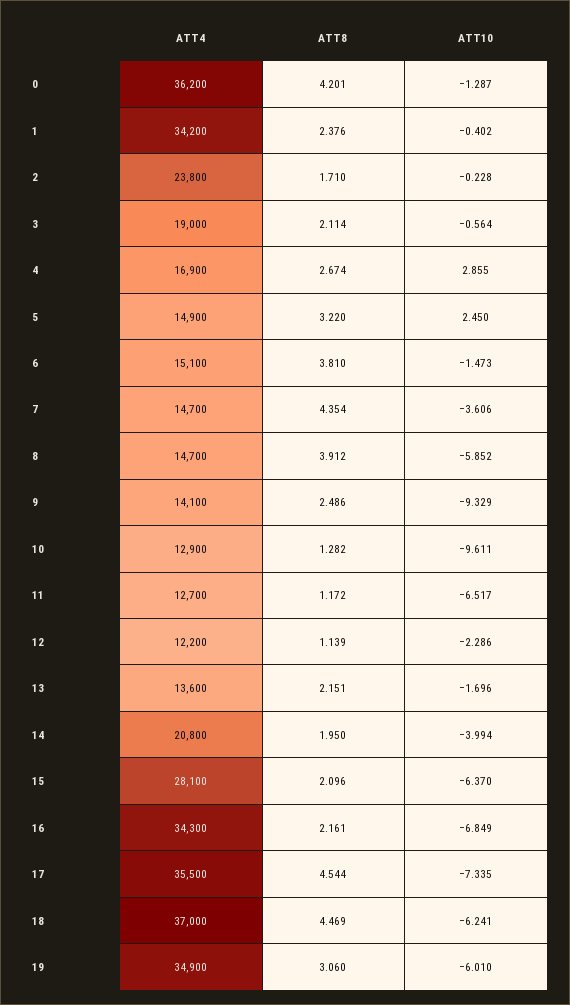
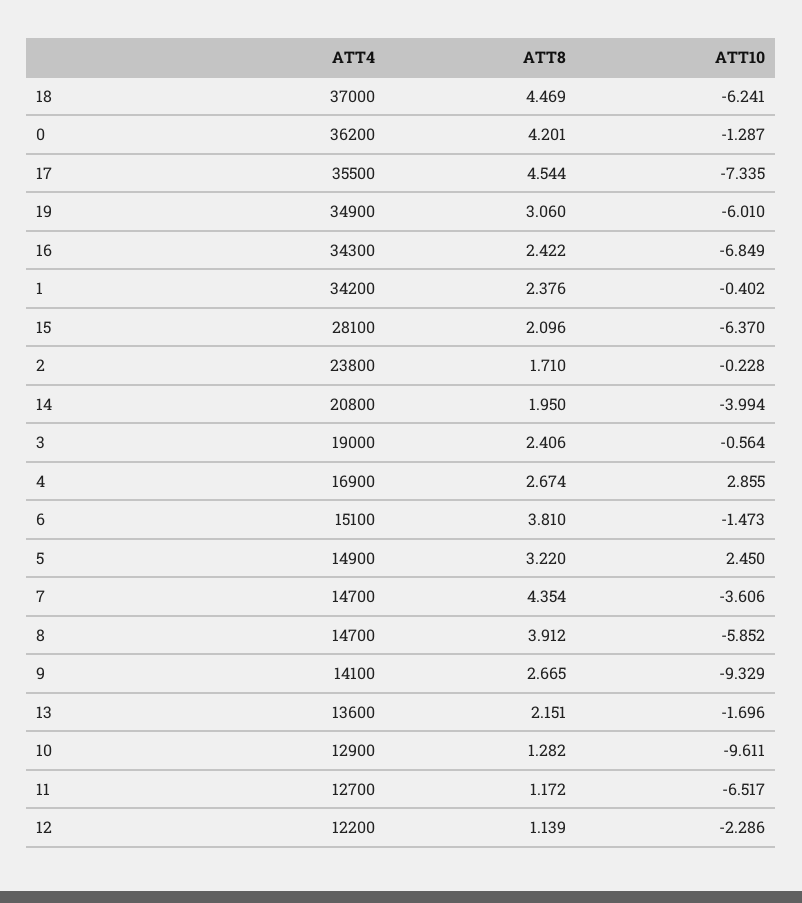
  {
    "ATT4": {
      "0": 36200,
      "1": 34200,
      "2": 23800,
      "3": 19000,
      "4": 16900,
      "5": 14900,
      "6": 15100,
      "7": 14700,
      "8": 14700,
      "9": 14100,
      "10": 12900,
      "11": 12700,
      "12": 12200,
      "13": 13600,
      "14": 20800,
      "15": 28100,
      "16": 34300,
      "17": 35500,
      "18": 37000,
      "19": 34900
    },
    "ATT8": {
      "0": 4.201,
      "1": 2.376,
      "2": 1.71,
-     "3": 2.114,
+     "3": 2.406,
      "4": 2.674,
      "5": 3.22,
      "6": 3.81,
      "7": 4.354,
      "8": 3.912,
-     "9": 2.486,
+     "9": 2.665,
      "10": 1.282,
      "11": 1.172,
      "12": 1.139,
      "13": 2.151,
      "14": 1.95,
      "15": 2.096,
-     "16": 2.161,
+     "16": 2.422,
      "17": 4.544,
      "18": 4.469,
      "19": 3.06
    },
    "ATT10": {
      "0": -1.287,
      "1": -0.402,
      "2": -0.228,
      "3": -0.564,
      "4": 2.855,
      "5": 2.45,
      "6": -1.473,
      "7": -3.606,
      "8": -5.852,
      "9": -9.329,
      "10": -9.611,
      "11": -6.517,
      "12": -2.286,
      "13": -1.696,
      "14": -3.994,
      "15": -6.37,
      "16": -6.849,
      "17": -7.335,
      "18": -6.241,
      "19": -6.01
    }
  }

